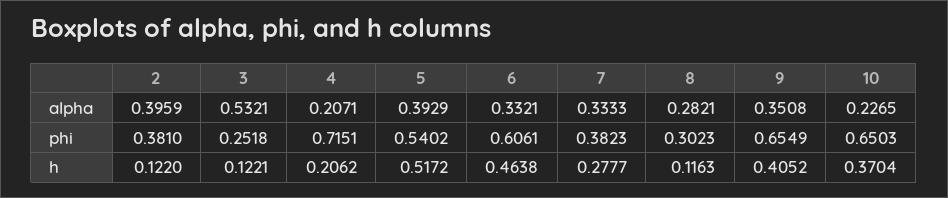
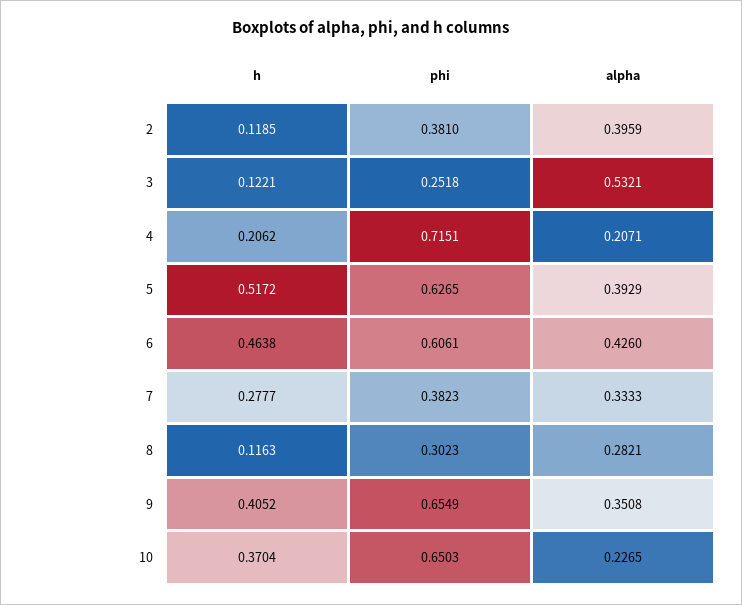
  {
    "2": {
      "alpha": 0.3959,
      "phi": 0.381,
-     "h": 0.122
+     "h": 0.1185
    },
    "3": {
      "alpha": 0.5321,
      "phi": 0.2518,
      "h": 0.1221
    },
    "4": {
      "alpha": 0.2071,
      "phi": 0.7151,
      "h": 0.2062
    },
    "5": {
      "alpha": 0.3929,
-     "phi": 0.5402,
+     "phi": 0.6265,
      "h": 0.5172
    },
    "6": {
-     "alpha": 0.3321,
+     "alpha": 0.426,
      "phi": 0.6061,
      "h": 0.4638
    },
    "7": {
      "alpha": 0.3333,
      "phi": 0.3823,
      "h": 0.2777
    },
    "8": {
      "alpha": 0.2821,
      "phi": 0.3023,
      "h": 0.1163
    },
    "9": {
      "alpha": 0.3508,
      "phi": 0.6549,
      "h": 0.4052
    },
    "10": {
      "alpha": 0.2265,
      "phi": 0.6503,
      "h": 0.3704
    }
  }

